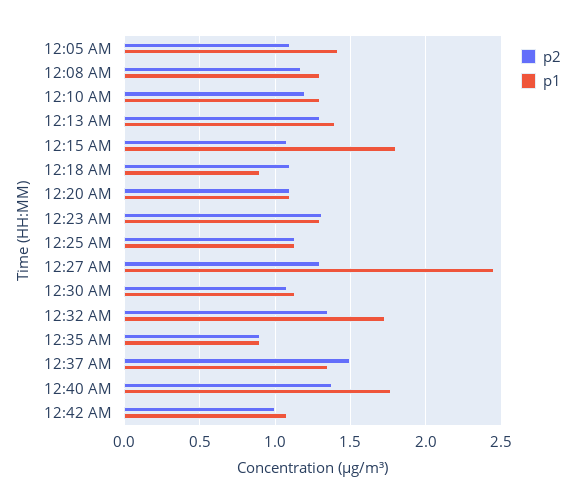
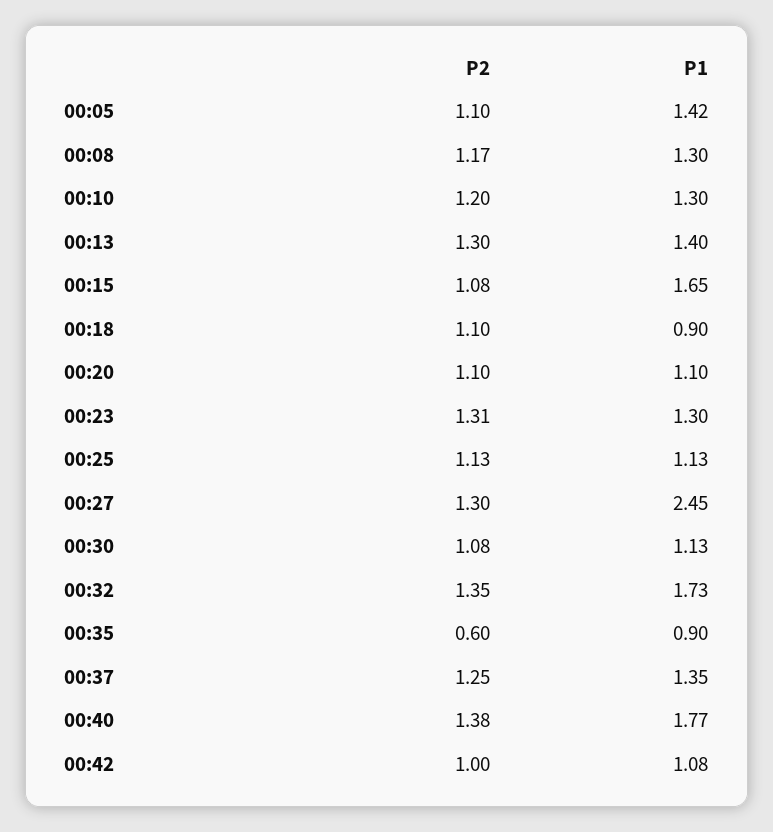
  {
    "p2": {
      "12:05 AM": 1.1,
      "12:08 AM": 1.17,
      "12:10 AM": 1.2,
      "12:13 AM": 1.3,
      "12:15 AM": 1.08,
      "12:18 AM": 1.1,
      "12:20 AM": 1.1,
      "12:23 AM": 1.31,
      "12:25 AM": 1.13,
      "12:27 AM": 1.3,
      "12:30 AM": 1.08,
      "12:32 AM": 1.35,
-     "12:35 AM": 0.9,
+     "12:35 AM": 0.6,
-     "12:37 AM": 1.5,
+     "12:37 AM": 1.25,
      "12:40 AM": 1.38,
      "12:42 AM": 1
    },
    "p1": {
      "12:05 AM": 1.42,
      "12:08 AM": 1.3,
      "12:10 AM": 1.3,
      "12:13 AM": 1.4,
-     "12:15 AM": 1.8,
+     "12:15 AM": 1.65,
      "12:18 AM": 0.9,
      "12:20 AM": 1.1,
      "12:23 AM": 1.3,
      "12:25 AM": 1.13,
      "12:27 AM": 2.45,
      "12:30 AM": 1.13,
      "12:32 AM": 1.73,
      "12:35 AM": 0.9,
      "12:37 AM": 1.35,
      "12:40 AM": 1.77,
      "12:42 AM": 1.08
    }
  }

